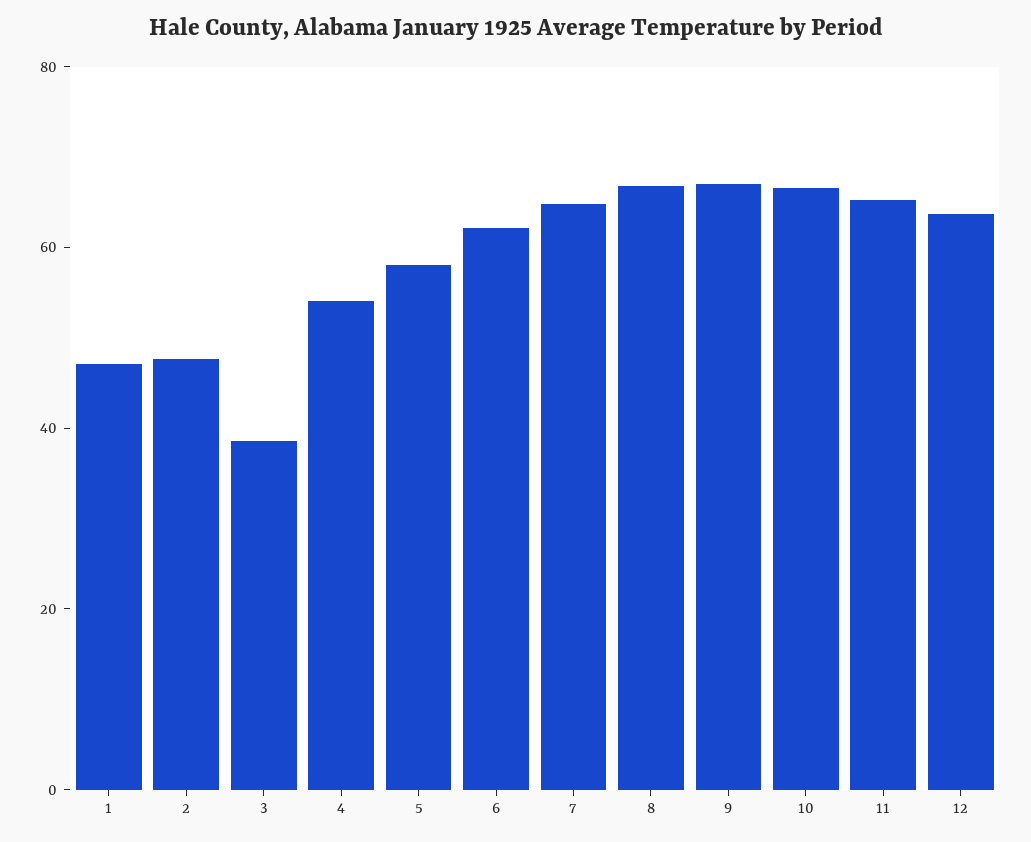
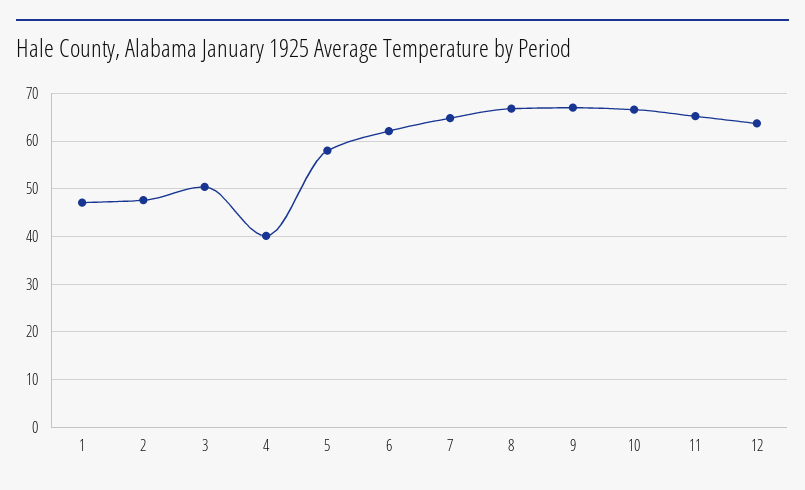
  {
    "1": 48,
    "2": 48,
-   "3": 40,
+   "3": 50,
-   "4": 55,
+   "4": 40,
    "5": 58,
    "6": 62,
    "7": 64,
    "8": 66,
    "9": 68,
    "10": 66,
    "11": 66,
    "12": 64
  }

